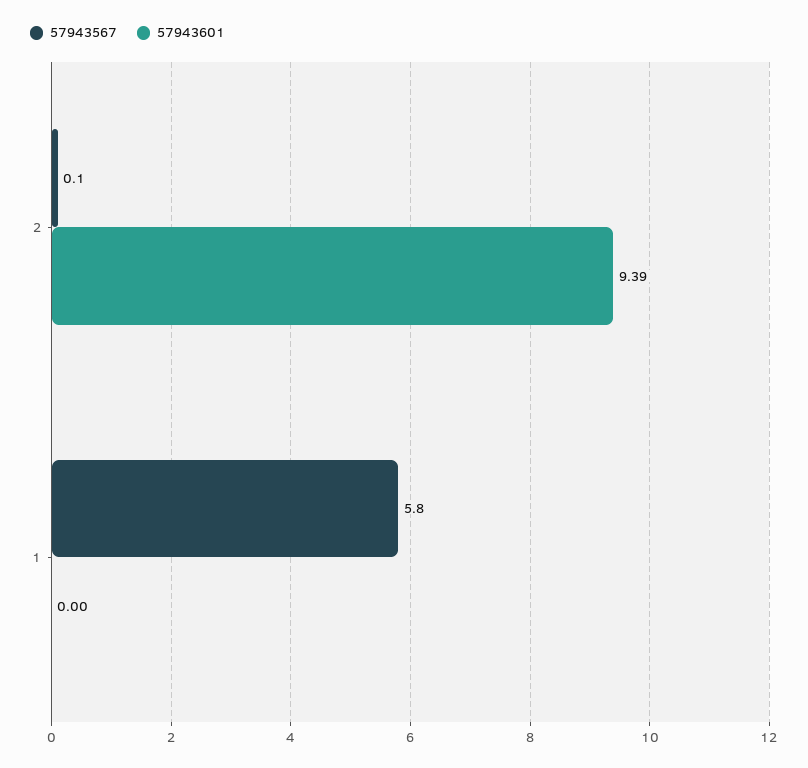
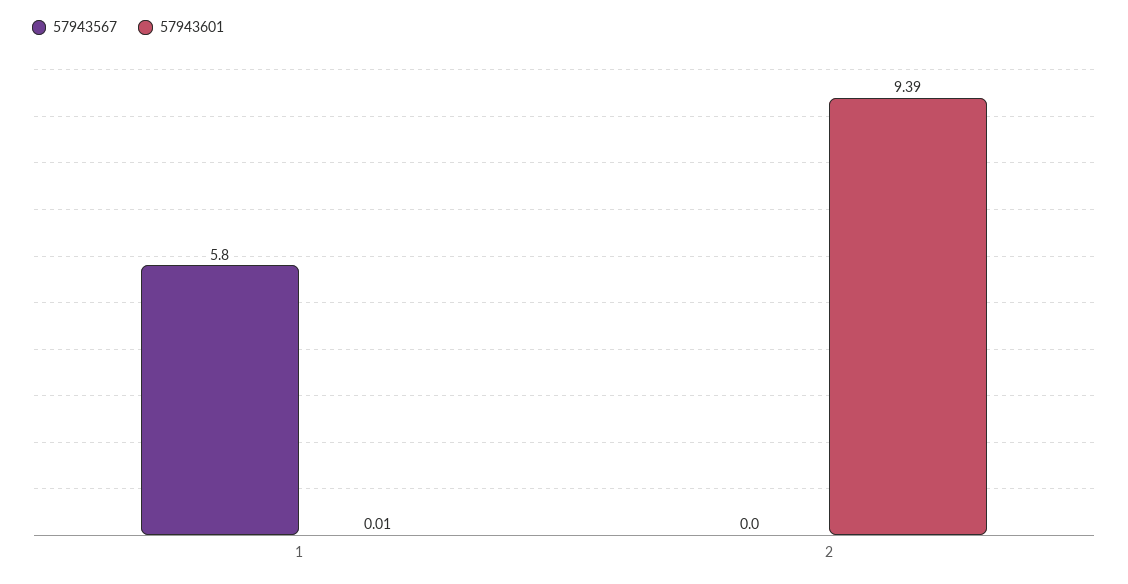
  {
    "57943567": {
-     "2": 0.1,
+     "2": 0,
      "1": 5.8
    },
    "57943601": {
      "2": 9.39,
-     "1": 0
+     "1": 0.01
    }
  }

